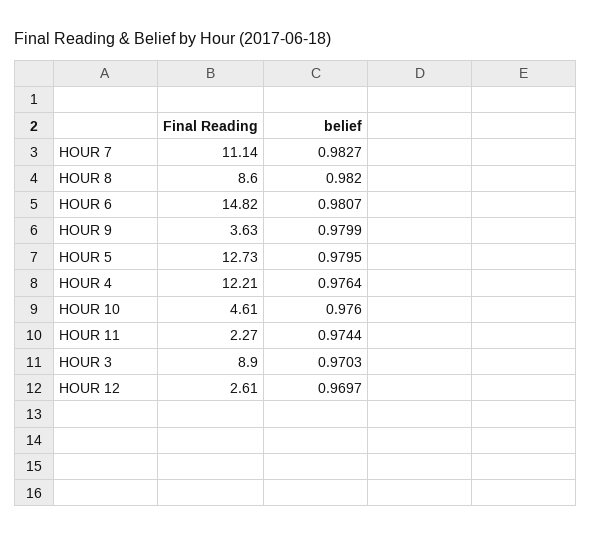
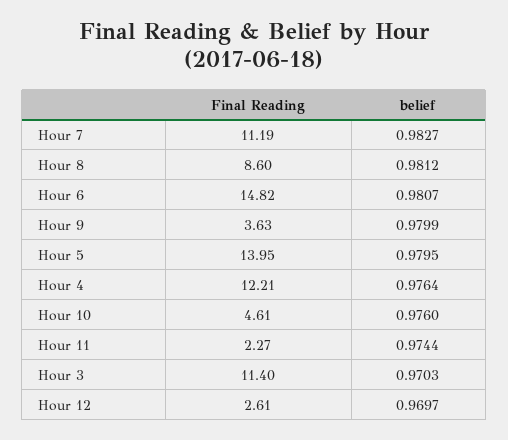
  {
    "Final Reading": {
-     "HOUR 7": 11.14,
+     "HOUR 7": 11.19,
      "HOUR 8": 8.6,
      "HOUR 6": 14.82,
      "HOUR 9": 3.63,
-     "HOUR 5": 12.73,
+     "HOUR 5": 13.95,
      "HOUR 4": 12.21,
      "HOUR 10": 4.61,
      "HOUR 11": 2.27,
-     "HOUR 3": 8.9,
+     "HOUR 3": 11.4,
      "HOUR 12": 2.61
    },
    "belief": {
      "HOUR 7": 0.9827,
-     "HOUR 8": 0.982,
+     "HOUR 8": 0.9812,
      "HOUR 6": 0.9807,
      "HOUR 9": 0.9799,
      "HOUR 5": 0.9795,
      "HOUR 4": 0.9764,
      "HOUR 10": 0.976,
      "HOUR 11": 0.9744,
      "HOUR 3": 0.9703,
      "HOUR 12": 0.9697
    }
  }

